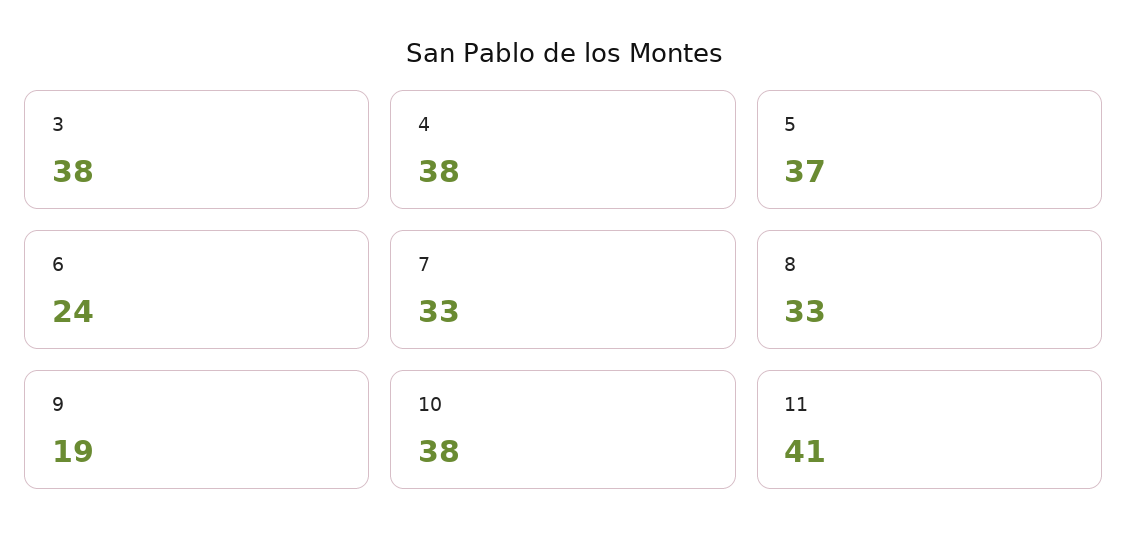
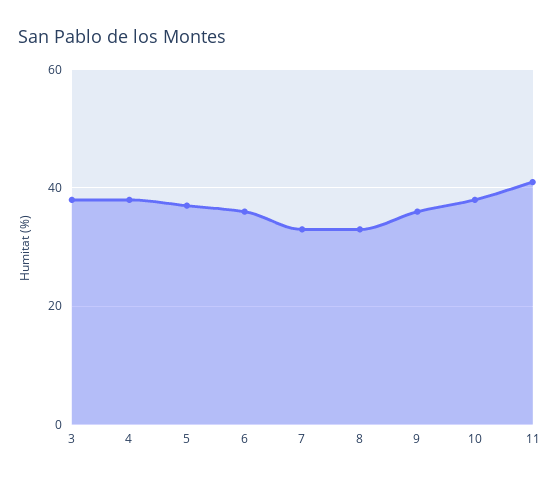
  {
    "3": 38,
    "4": 38,
    "5": 37,
-   "6": 24,
+   "6": 35,
    "7": 33,
    "8": 33,
-   "9": 19,
+   "9": 35,
    "10": 38,
    "11": 41
  }

